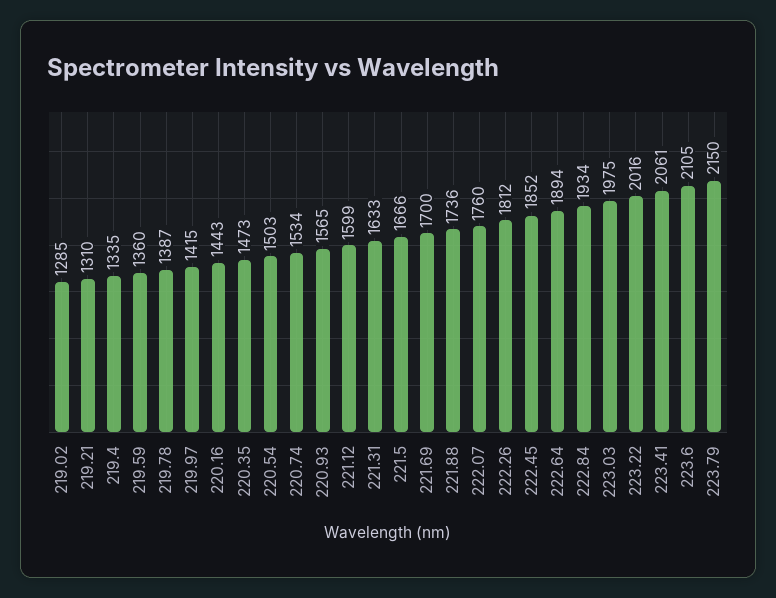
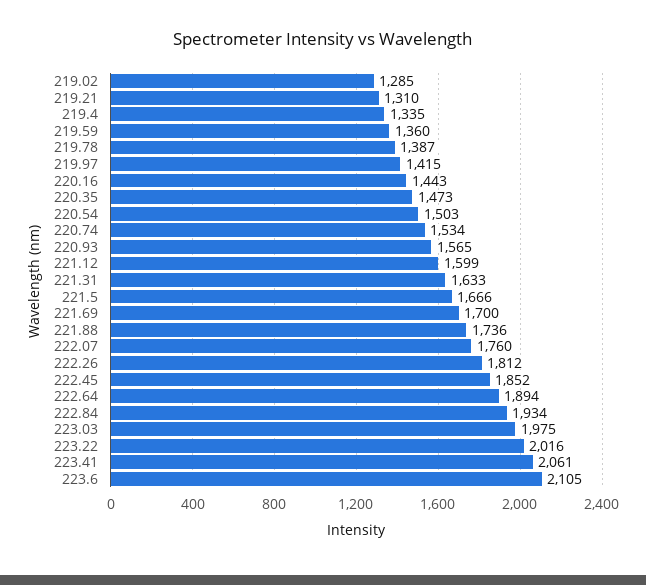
  {
    "219.02": 1285,
    "219.21": 1310,
    "219.4": 1335,
    "219.59": 1360,
    "219.78": 1387,
    "219.97": 1415,
    "220.16": 1443,
    "220.35": 1473,
    "220.54": 1503,
    "220.74": 1534,
    "220.93": 1565,
    "221.12": 1599,
    "221.31": 1633,
    "221.5": 1666,
    "221.69": 1700,
    "221.88": 1736,
    "222.07": 1760,
    "222.26": 1812,
    "222.45": 1852,
    "222.64": 1894,
    "222.84": 1934,
    "223.03": 1975,
    "223.22": 2016,
    "223.41": 2061,
-   "223.6": 2105,
+   "223.6": 2105
-   "223.79": 2150
  }

